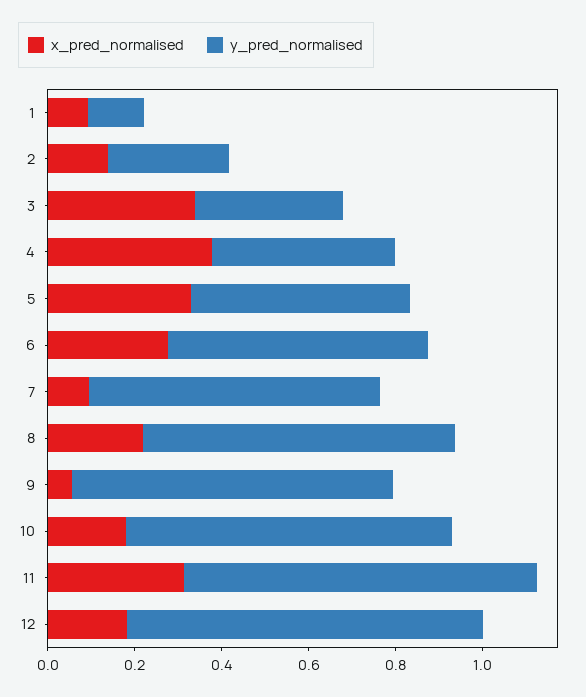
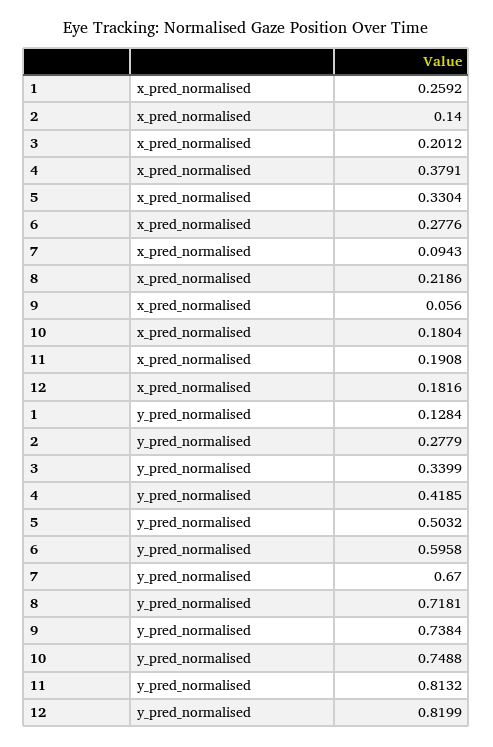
  {
    "x_pred_normalised": {
-     "1": 0.1,
+     "1": 0.2592,
      "2": 0.14,
-     "3": 0.35,
+     "3": 0.2012,
      "4": 0.3791,
      "5": 0.3304,
      "6": 0.2776,
      "7": 0.0943,
      "8": 0.2186,
      "9": 0.056,
      "10": 0.1804,
-     "11": 0.3,
+     "11": 0.1908,
      "12": 0.1816
    },
    "y_pred_normalised": {
      "1": 0.1284,
      "2": 0.2779,
      "3": 0.3399,
      "4": 0.4185,
      "5": 0.5032,
      "6": 0.5958,
      "7": 0.67,
      "8": 0.7181,
      "9": 0.7384,
      "10": 0.7488,
      "11": 0.8132,
      "12": 0.8199
    }
  }

